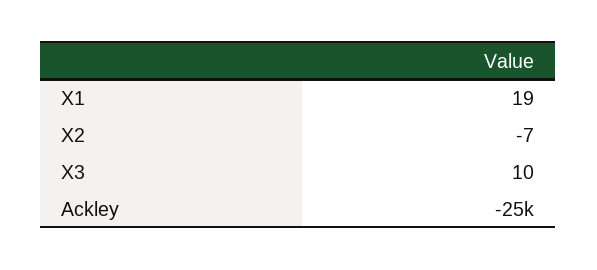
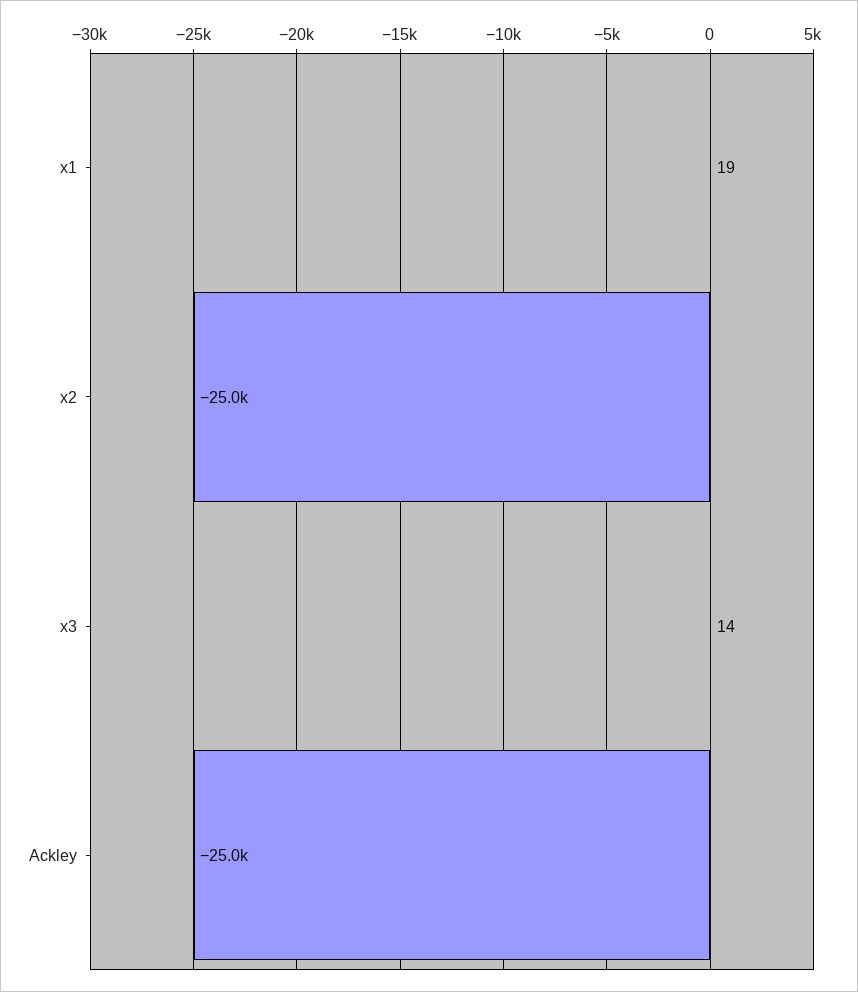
  {
    "X1": 19,
-   "X2": -7,
+   "X2": -25000,
-   "X3": 10,
+   "X3": 14,
    "Ackley": -25000
  }

